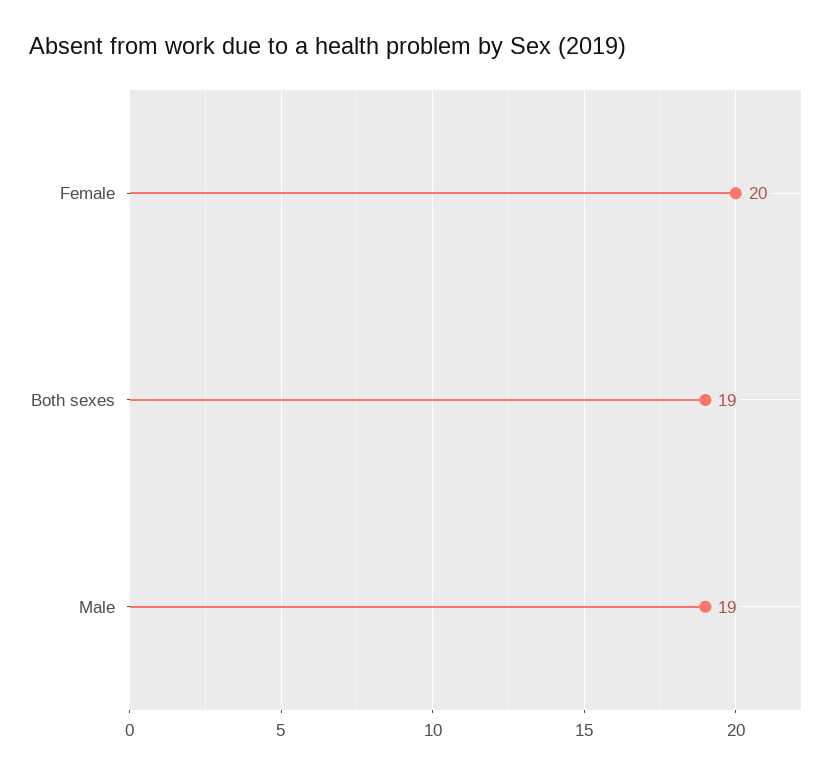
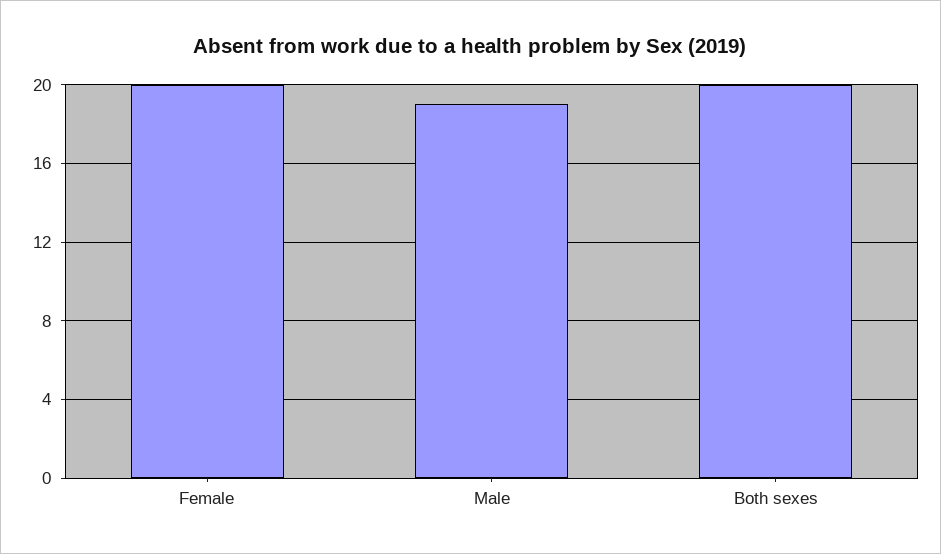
  {
    "Female": 20,
-   "Both sexes": 19,
+   "Both sexes": 20,
    "Male": 19
  }

